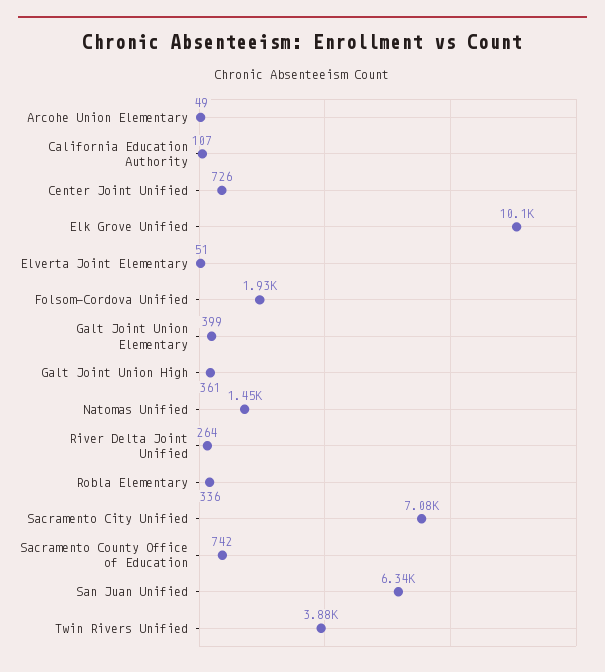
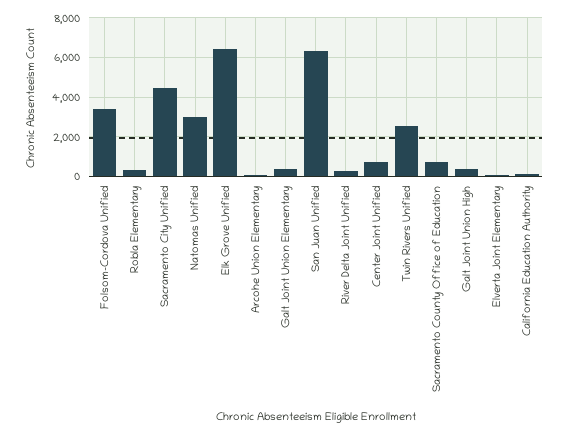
  {
    "Arcohe Union Elementary": 49,
    "California Education Authority": 107,
    "Center Joint Unified": 726,
-   "Elk Grove Unified": 10100,
+   "Elk Grove Unified": 6500,
    "Elverta Joint Elementary": 51,
-   "Folsom-Cordova Unified": 1930,
+   "Folsom-Cordova Unified": 3500,
    "Galt Joint Union Elementary": 399,
    "Galt Joint Union High": 361,
-   "Natomas Unified": 1450,
+   "Natomas Unified": 3000,
    "River Delta Joint Unified": 264,
    "Robla Elementary": 336,
-   "Sacramento City Unified": 7080,
+   "Sacramento City Unified": 4500,
    "Sacramento County Office of Education": 742,
    "San Juan Unified": 6340,
-   "Twin Rivers Unified": 3880
+   "Twin Rivers Unified": 2500
  }

